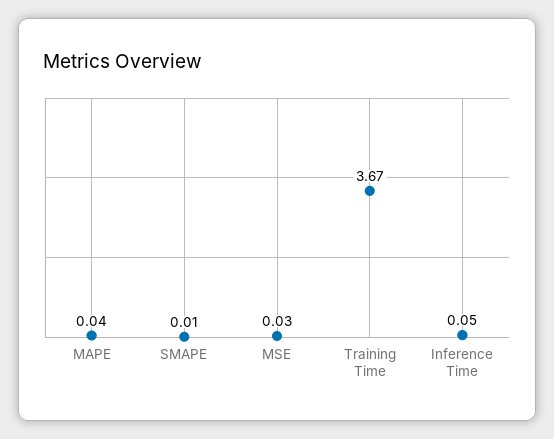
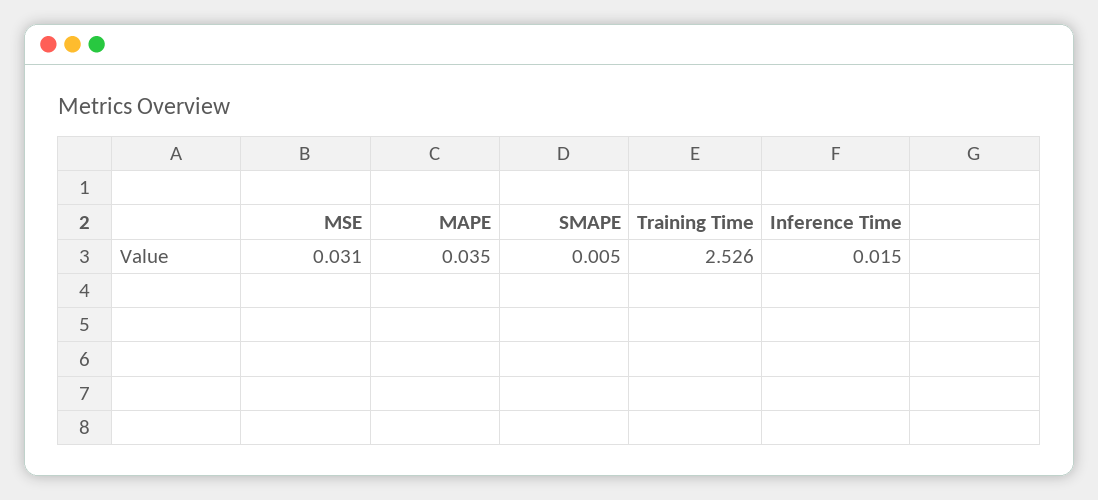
  {
    "MAPE": 0.035,
    "SMAPE": 0.005,
    "MSE": 0.031,
-   "Training Time": 3.67,
+   "Training Time": 2.526,
-   "Inference Time": 0.05
+   "Inference Time": 0.015
  }

